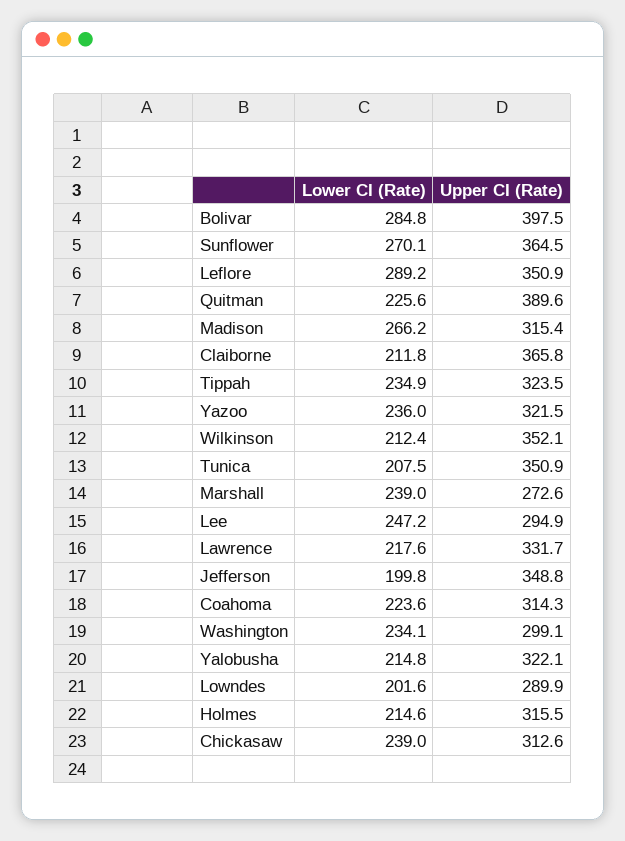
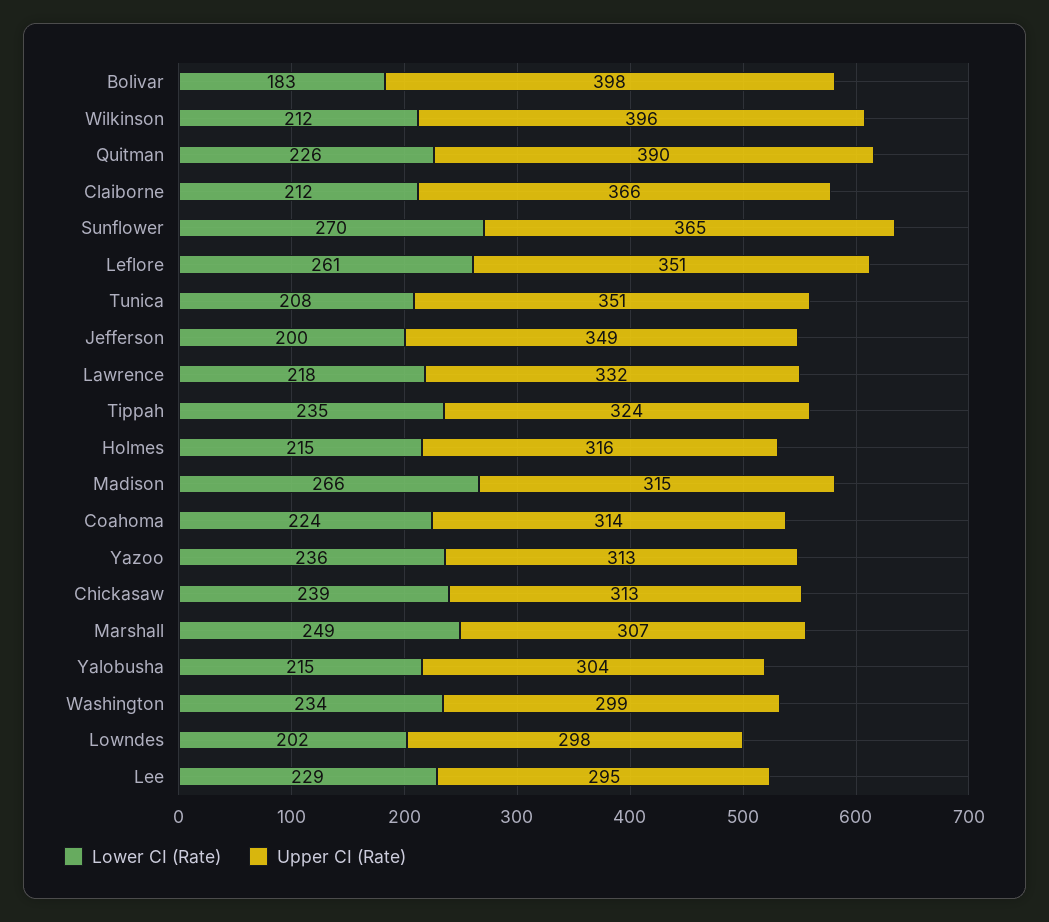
  {
    "Lower CI (Rate)": {
-     "Bolivar": 284.8,
+     "Bolivar": 183,
      "Sunflower": 270.1,
-     "Leflore": 289.2,
+     "Leflore": 261,
      "Quitman": 225.6,
      "Madison": 266.2,
      "Claiborne": 211.8,
      "Tippah": 234.9,
      "Yazoo": 236,
      "Wilkinson": 212.4,
      "Tunica": 207.5,
-     "Marshall": 239,
+     "Marshall": 249,
-     "Lee": 247.2,
+     "Lee": 229,
      "Lawrence": 217.6,
      "Jefferson": 199.8,
      "Coahoma": 223.6,
      "Washington": 234.1,
      "Yalobusha": 214.8,
      "Lowndes": 201.6,
      "Holmes": 214.6,
      "Chickasaw": 239
    },
    "Upper CI (Rate)": {
      "Bolivar": 397.5,
      "Sunflower": 364.5,
      "Leflore": 350.9,
      "Quitman": 389.6,
      "Madison": 315.4,
      "Claiborne": 365.8,
      "Tippah": 323.5,
-     "Yazoo": 321.5,
+     "Yazoo": 313,
-     "Wilkinson": 352.1,
+     "Wilkinson": 396,
      "Tunica": 350.9,
-     "Marshall": 272.6,
+     "Marshall": 307,
      "Lee": 294.9,
      "Lawrence": 331.7,
      "Jefferson": 348.8,
      "Coahoma": 314.3,
      "Washington": 299.1,
-     "Yalobusha": 322.1,
+     "Yalobusha": 304,
-     "Lowndes": 289.9,
+     "Lowndes": 298,
      "Holmes": 315.5,
      "Chickasaw": 312.6
    }
  }

